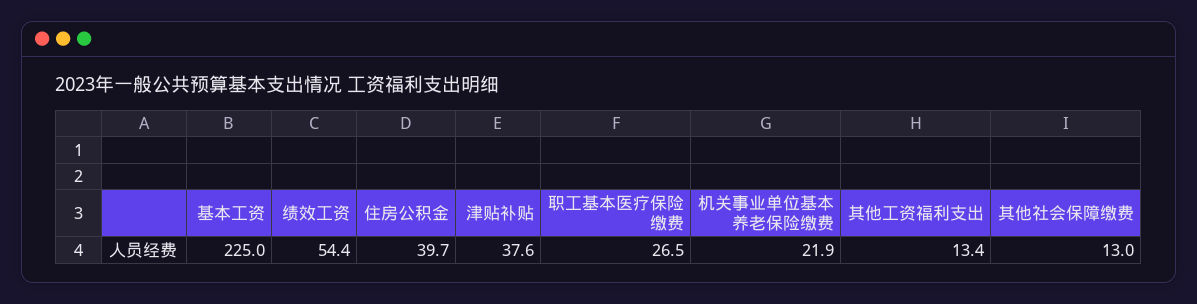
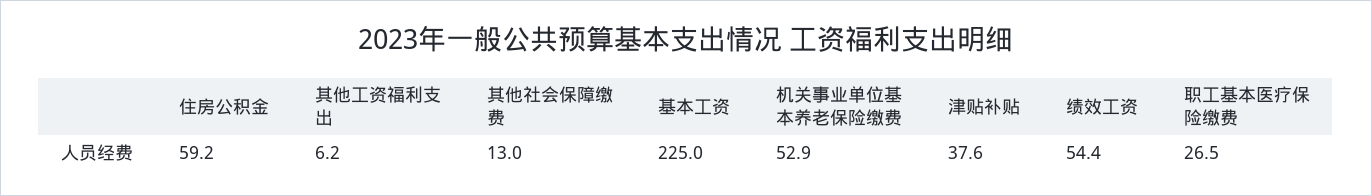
  {
    "基本工资": 225,
    "绩效工资": 54.4,
-   "住房公积金": 39.7,
+   "住房公积金": 59.2,
    "津贴补贴": 37.6,
    "职工基本医疗保险缴费": 26.5,
-   "机关事业单位基本养老保险缴费": 21.9,
+   "机关事业单位基本养老保险缴费": 52.9,
-   "其他工资福利支出": 13.4,
+   "其他工资福利支出": 6.2,
    "其他社会保障缴费": 13
  }

